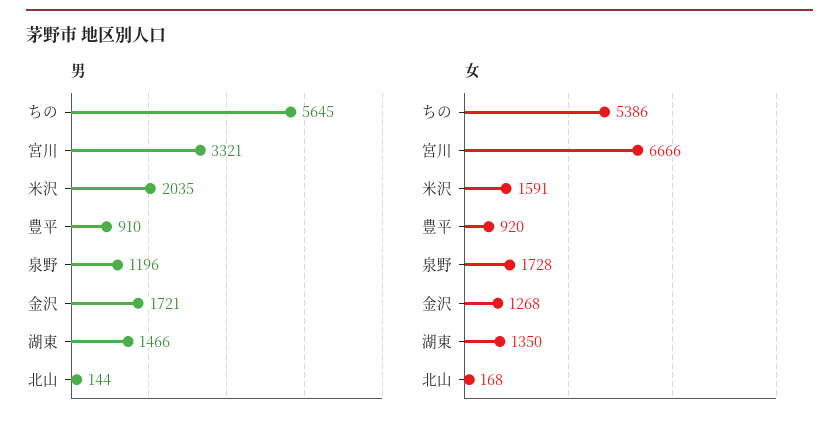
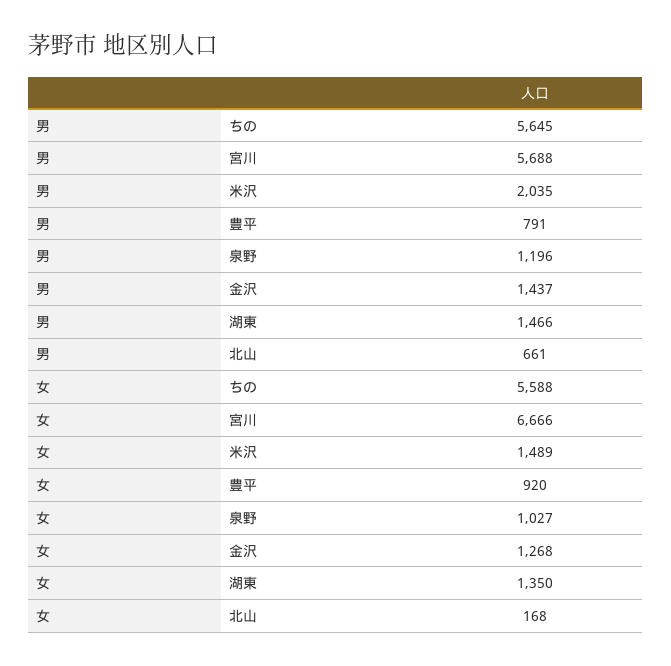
  {
    "男": {
      "ちの": 5645,
-     "宮川": 3321,
+     "宮川": 5688,
      "米沢": 2035,
-     "豊平": 910,
+     "豊平": 791,
      "泉野": 1196,
-     "金沢": 1721,
+     "金沢": 1437,
      "湖東": 1466,
-     "北山": 144
+     "北山": 661
    },
    "女": {
-     "ちの": 5386,
+     "ちの": 5588,
      "宮川": 6666,
-     "米沢": 1591,
+     "米沢": 1489,
      "豊平": 920,
-     "泉野": 1728,
+     "泉野": 1027,
      "金沢": 1268,
      "湖東": 1350,
      "北山": 168
    }
  }

